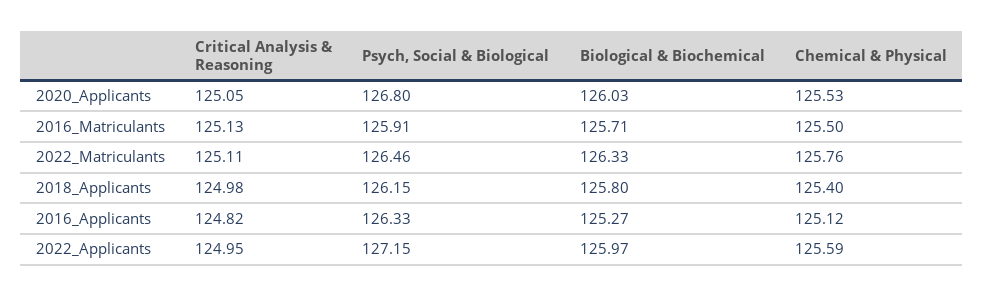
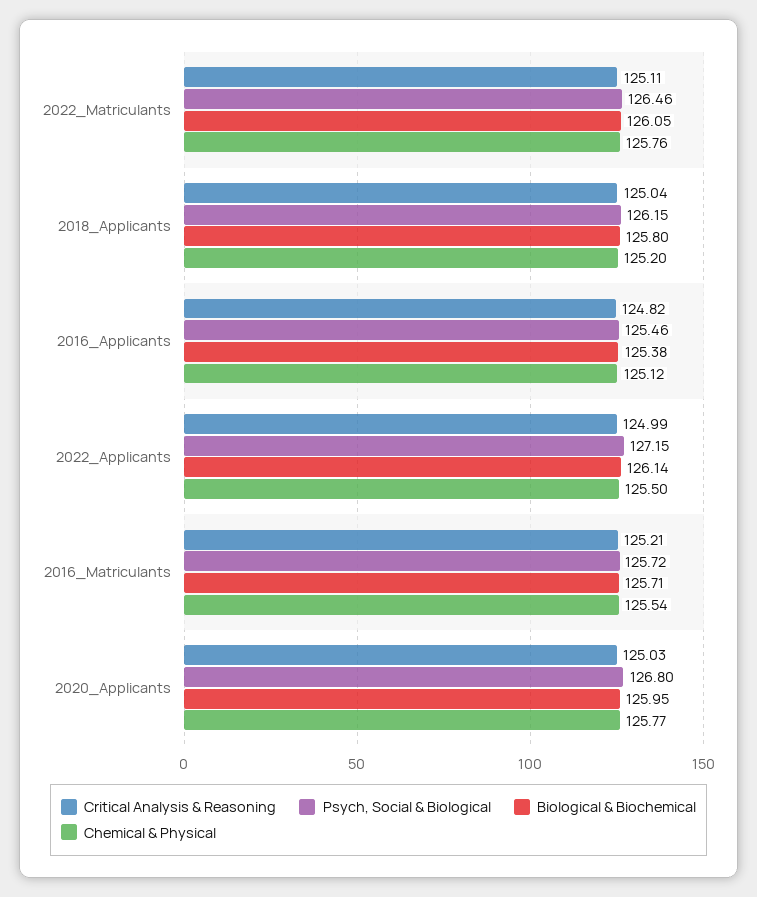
  {
    "Critical Analysis & Reasoning": {
-     "2020_Applicants": 125.05,
+     "2020_Applicants": 125.03,
-     "2016_Matriculants": 125.13,
+     "2016_Matriculants": 125.21,
      "2022_Matriculants": 125.11,
-     "2018_Applicants": 124.98,
+     "2018_Applicants": 125.04,
      "2016_Applicants": 124.82,
-     "2022_Applicants": 124.95
+     "2022_Applicants": 124.99
    },
    "Psych, Social & Biological": {
      "2020_Applicants": 126.8,
-     "2016_Matriculants": 125.91,
+     "2016_Matriculants": 125.72,
      "2022_Matriculants": 126.46,
      "2018_Applicants": 126.15,
-     "2016_Applicants": 126.33,
+     "2016_Applicants": 125.46,
      "2022_Applicants": 127.15
    },
    "Biological & Biochemical": {
-     "2020_Applicants": 126.03,
+     "2020_Applicants": 125.95,
      "2016_Matriculants": 125.71,
-     "2022_Matriculants": 126.33,
+     "2022_Matriculants": 126.05,
      "2018_Applicants": 125.8,
-     "2016_Applicants": 125.27,
+     "2016_Applicants": 125.38,
-     "2022_Applicants": 125.97
+     "2022_Applicants": 126.14
    },
    "Chemical & Physical": {
-     "2020_Applicants": 125.53,
+     "2020_Applicants": 125.77,
-     "2016_Matriculants": 125.5,
+     "2016_Matriculants": 125.54,
      "2022_Matriculants": 125.76,
-     "2018_Applicants": 125.4,
+     "2018_Applicants": 125.2,
      "2016_Applicants": 125.12,
-     "2022_Applicants": 125.59
+     "2022_Applicants": 125.5
    }
  }

